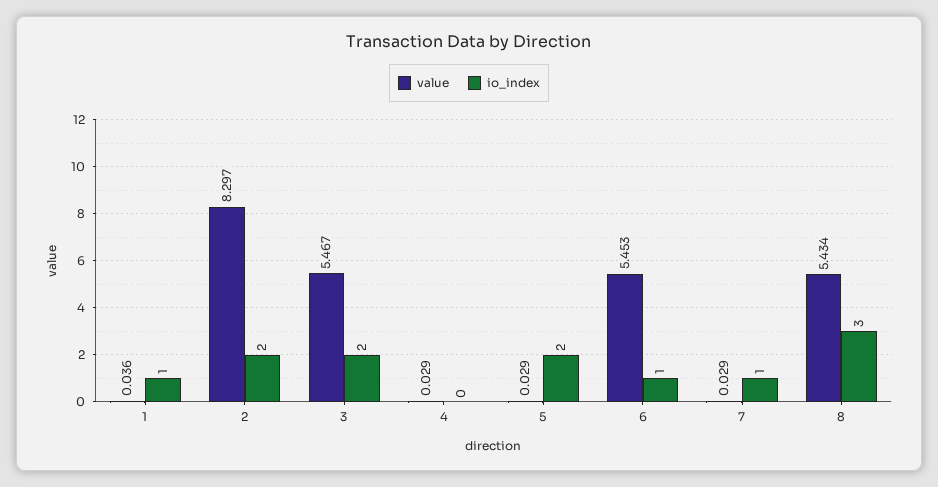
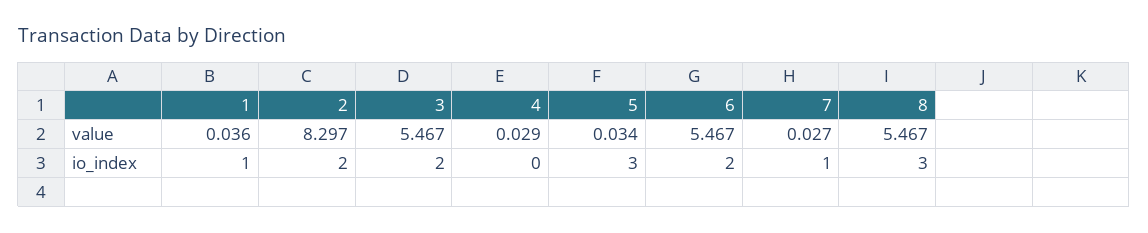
  {
    "value": {
      "1": 0.036,
      "2": 8.297,
      "3": 5.467,
      "4": 0.029,
-     "5": 0.029,
+     "5": 0.034,
-     "6": 5.453,
+     "6": 5.467,
-     "7": 0.029,
+     "7": 0.027,
-     "8": 5.434
+     "8": 5.467
    },
    "io_index": {
      "1": 1,
      "2": 2,
      "3": 2,
      "4": 0,
-     "5": 2,
+     "5": 3,
-     "6": 1,
+     "6": 2,
      "7": 1,
      "8": 3
    }
  }

